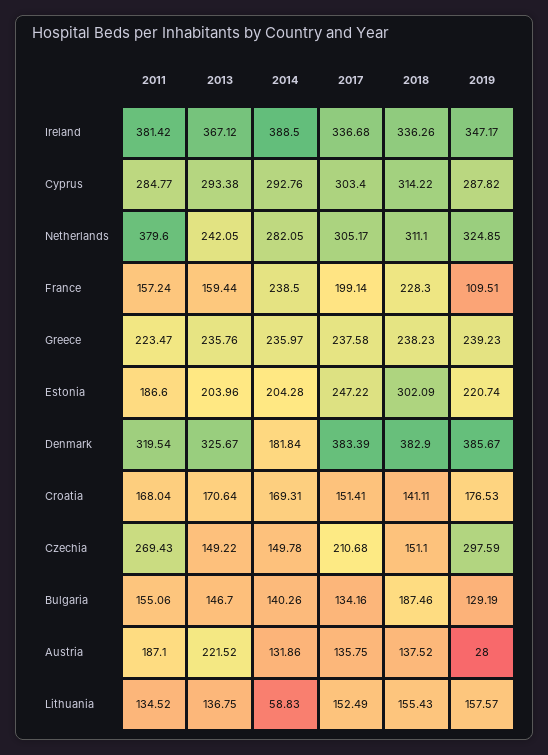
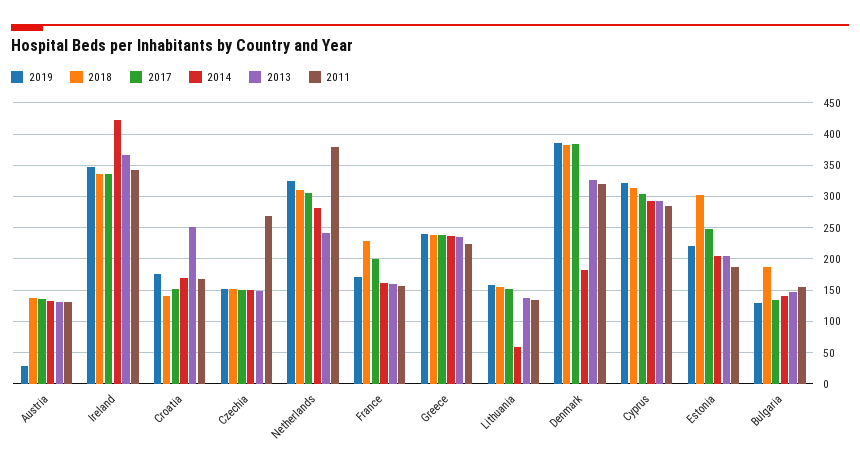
  {
    "2011": {
-     "Ireland": 381.42,
+     "Ireland": 340,
      "Cyprus": 284.77,
      "Netherlands": 379.6,
      "France": 157.24,
      "Greece": 223.47,
      "Estonia": 186.6,
      "Denmark": 319.54,
      "Croatia": 168.04,
      "Czechia": 269.43,
      "Bulgaria": 155.06,
-     "Austria": 187.1,
+     "Austria": 130,
      "Lithuania": 134.52
    },
    "2013": {
      "Ireland": 367.12,
      "Cyprus": 293.38,
      "Netherlands": 242.05,
      "France": 159.44,
      "Greece": 235.76,
      "Estonia": 203.96,
      "Denmark": 325.67,
-     "Croatia": 170.64,
+     "Croatia": 250,
      "Czechia": 149.22,
      "Bulgaria": 146.7,
-     "Austria": 221.52,
+     "Austria": 130,
      "Lithuania": 136.75
    },
    "2014": {
-     "Ireland": 388.5,
+     "Ireland": 420,
      "Cyprus": 292.76,
      "Netherlands": 282.05,
-     "France": 238.5,
+     "France": 160,
      "Greece": 235.97,
      "Estonia": 204.28,
      "Denmark": 181.84,
      "Croatia": 169.31,
      "Czechia": 149.78,
      "Bulgaria": 140.26,
      "Austria": 131.86,
      "Lithuania": 58.83
    },
    "2017": {
      "Ireland": 336.68,
      "Cyprus": 303.4,
      "Netherlands": 305.17,
      "France": 199.14,
      "Greece": 237.58,
      "Estonia": 247.22,
      "Denmark": 383.39,
      "Croatia": 151.41,
-     "Czechia": 210.68,
+     "Czechia": 150,
      "Bulgaria": 134.16,
      "Austria": 135.75,
      "Lithuania": 152.49
    },
    "2018": {
      "Ireland": 336.26,
      "Cyprus": 314.22,
      "Netherlands": 311.1,
      "France": 228.3,
      "Greece": 238.23,
      "Estonia": 302.09,
      "Denmark": 382.9,
      "Croatia": 141.11,
      "Czechia": 151.1,
      "Bulgaria": 187.46,
      "Austria": 137.52,
      "Lithuania": 155.43
    },
    "2019": {
      "Ireland": 347.17,
-     "Cyprus": 287.82,
+     "Cyprus": 320,
      "Netherlands": 324.85,
-     "France": 109.51,
+     "France": 170,
      "Greece": 239.23,
      "Estonia": 220.74,
      "Denmark": 385.67,
      "Croatia": 176.53,
-     "Czechia": 297.59,
+     "Czechia": 150,
      "Bulgaria": 129.19,
      "Austria": 28,
      "Lithuania": 157.57
    }
  }

